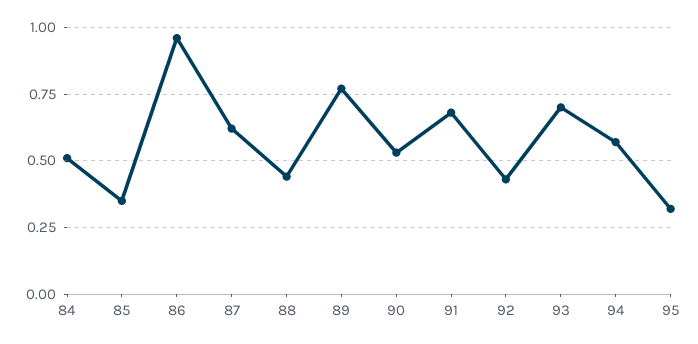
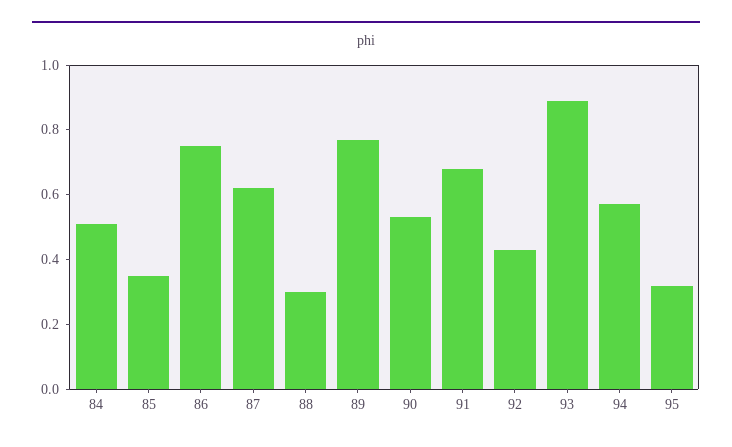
  {
    "84": 0.5,
    "85": 0.35,
-   "86": 0.95,
+   "86": 0.75,
    "87": 0.6,
-   "88": 0.45,
+   "88": 0.3,
    "89": 0.75,
    "90": 0.55,
    "91": 0.7,
    "92": 0.45,
-   "93": 0.7,
+   "93": 0.9,
    "94": 0.55,
    "95": 0.3
  }

